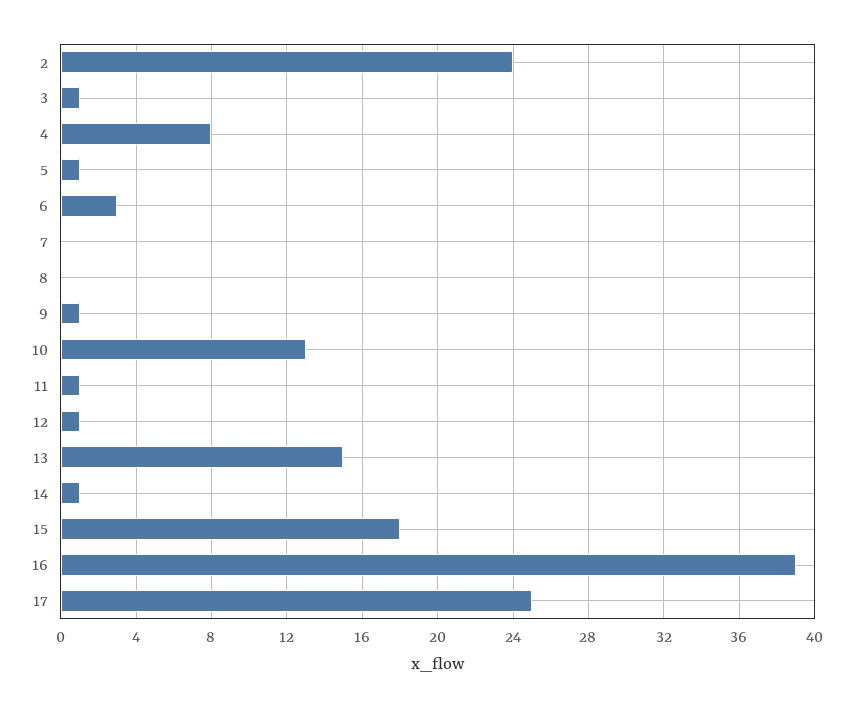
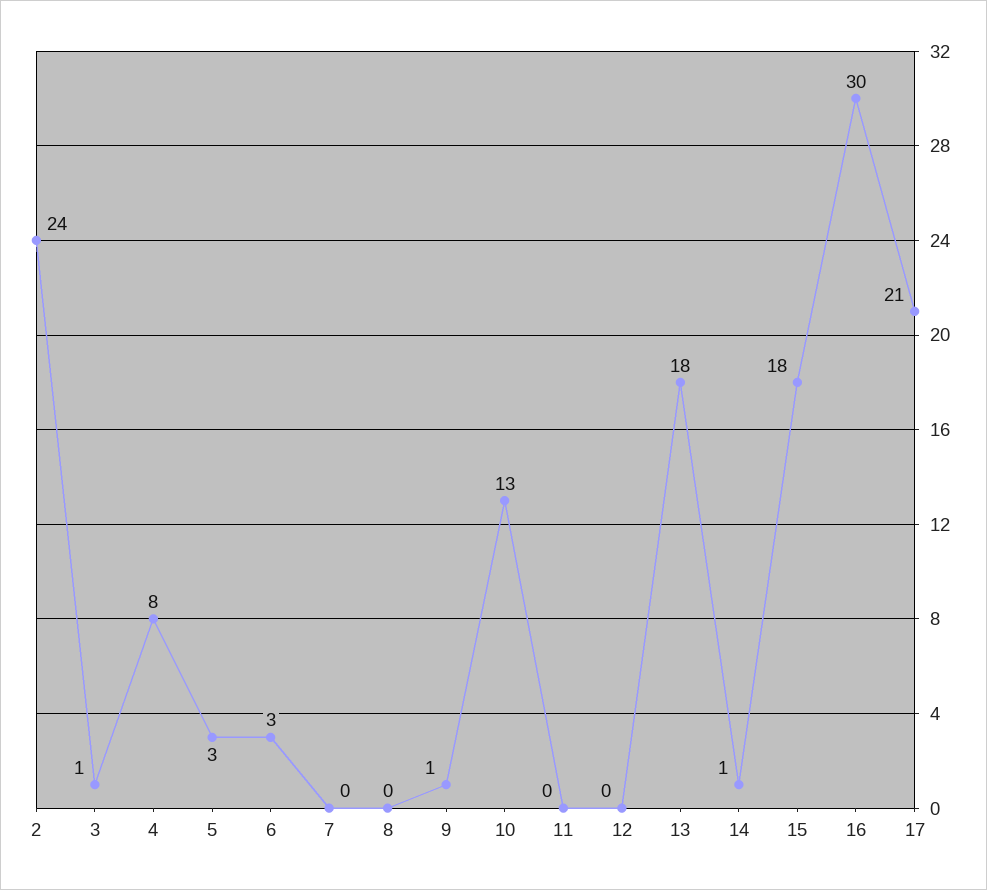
  {
    "2": 24,
    "3": 1,
    "4": 8,
-   "5": 1,
+   "5": 3,
    "6": 3,
    "7": 0,
    "8": 0,
    "9": 1,
    "10": 13,
-   "11": 1,
+   "11": 0,
-   "12": 1,
+   "12": 0,
-   "13": 15,
+   "13": 18,
    "14": 1,
    "15": 18,
-   "16": 39,
+   "16": 30,
-   "17": 25
+   "17": 21
  }

